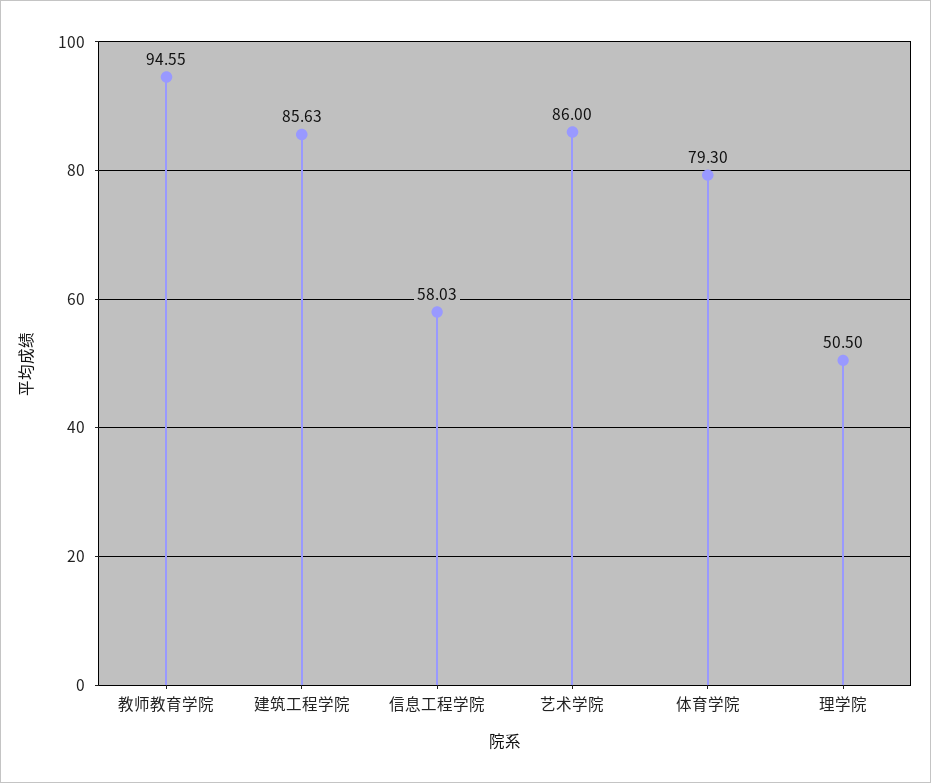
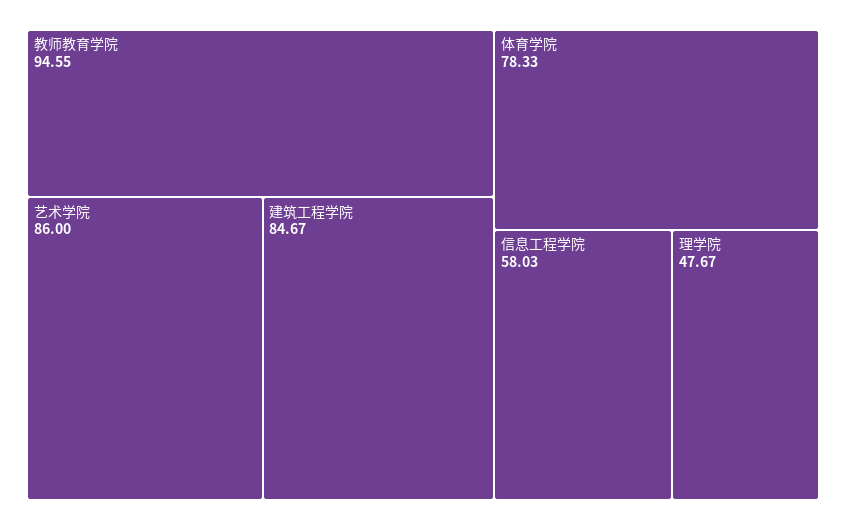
  {
    "教师教育学院": 94.55,
-   "建筑工程学院": 85.63,
+   "建筑工程学院": 84.67,
    "信息工程学院": 58.03,
    "艺术学院": 86,
-   "体育学院": 79.3,
+   "体育学院": 78.33,
-   "理学院": 50.5
+   "理学院": 47.67
  }

